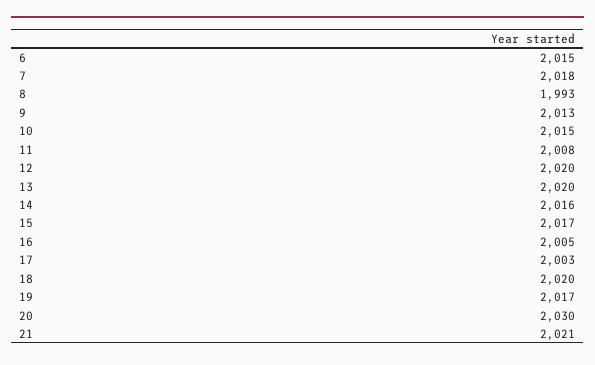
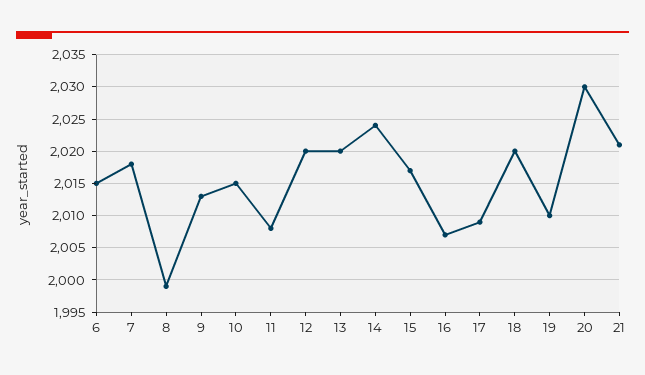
  {
    "6": 2015,
    "7": 2018,
-   "8": 1993,
+   "8": 1999,
    "9": 2013,
    "10": 2015,
    "11": 2008,
    "12": 2020,
    "13": 2020,
-   "14": 2016,
+   "14": 2024,
    "15": 2017,
-   "16": 2005,
+   "16": 2007,
-   "17": 2003,
+   "17": 2009,
    "18": 2020,
-   "19": 2017,
+   "19": 2010,
    "20": 2030,
    "21": 2021
  }

